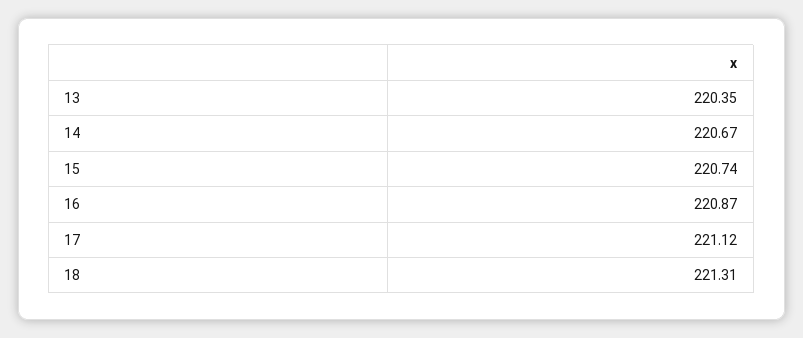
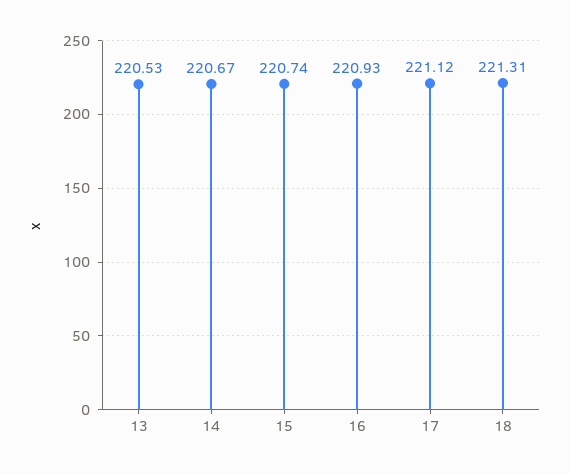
  {
-   "13": 220.35,
+   "13": 220.53,
    "14": 220.67,
    "15": 220.74,
-   "16": 220.87,
+   "16": 220.93,
    "17": 221.12,
    "18": 221.31
  }

